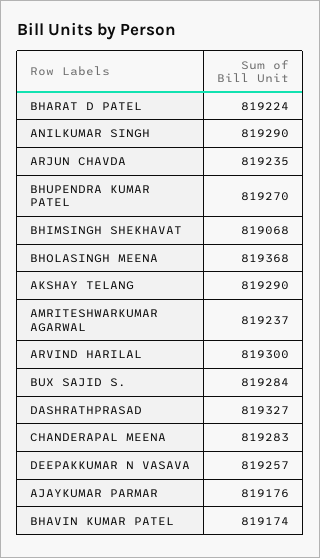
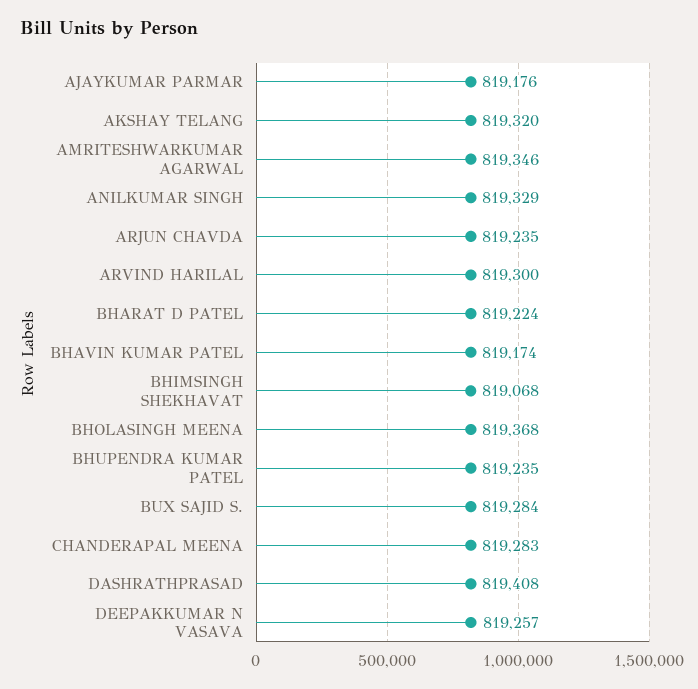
  {
    "BHARAT D PATEL": 819224,
-   "ANILKUMAR SINGH": 819290,
+   "ANILKUMAR SINGH": 819329,
    "ARJUN CHAVDA": 819235,
-   "BHUPENDRA KUMAR PATEL": 819270,
+   "BHUPENDRA KUMAR PATEL": 819235,
    "BHIMSINGH SHEKHAVAT": 819068,
    "BHOLASINGH MEENA": 819368,
-   "AKSHAY TELANG": 819290,
+   "AKSHAY TELANG": 819320,
-   "AMRITESHWARKUMAR AGARWAL": 819237,
+   "AMRITESHWARKUMAR AGARWAL": 819346,
    "ARVIND HARILAL": 819300,
    "BUX SAJID S.": 819284,
-   "DASHRATHPRASAD": 819327,
+   "DASHRATHPRASAD": 819408,
    "CHANDERAPAL MEENA": 819283,
    "DEEPAKKUMAR N VASAVA": 819257,
    "AJAYKUMAR PARMAR": 819176,
    "BHAVIN KUMAR PATEL": 819174
  }

